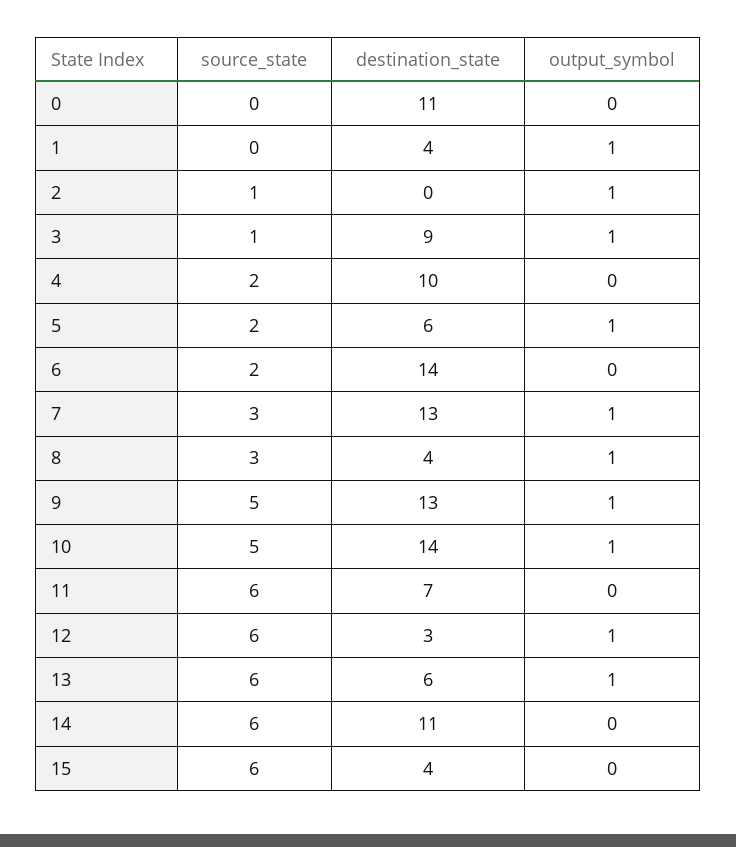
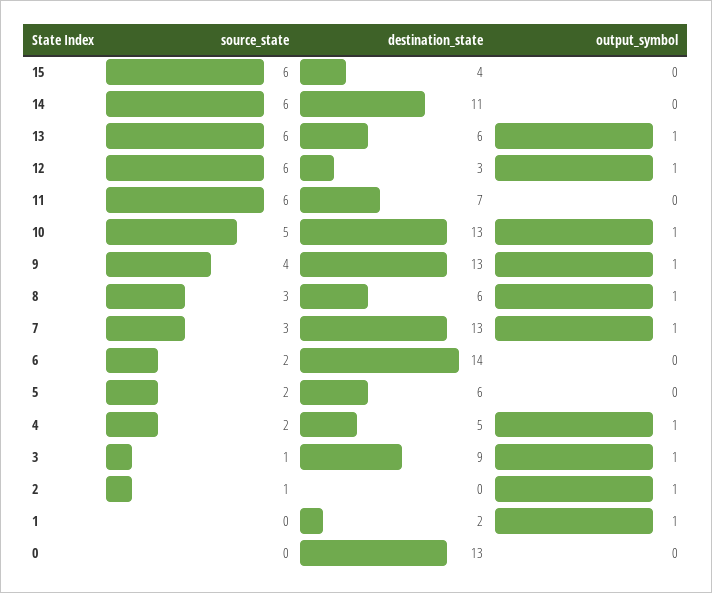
  {
    "source_state": {
      "0": 0,
      "1": 0,
      "2": 1,
      "3": 1,
      "4": 2,
      "5": 2,
      "6": 2,
      "7": 3,
      "8": 3,
-     "9": 5,
+     "9": 4,
      "10": 5,
      "11": 6,
      "12": 6,
      "13": 6,
      "14": 6,
      "15": 6
    },
    "destination_state": {
-     "0": 11,
+     "0": 13,
-     "1": 4,
+     "1": 2,
      "2": 0,
      "3": 9,
-     "4": 10,
+     "4": 5,
      "5": 6,
      "6": 14,
      "7": 13,
-     "8": 4,
+     "8": 6,
      "9": 13,
-     "10": 14,
+     "10": 13,
      "11": 7,
      "12": 3,
      "13": 6,
      "14": 11,
      "15": 4
    },
    "output_symbol": {
      "0": 0,
      "1": 1,
      "2": 1,
      "3": 1,
-     "4": 0,
+     "4": 1,
-     "5": 1,
+     "5": 0,
      "6": 0,
      "7": 1,
      "8": 1,
      "9": 1,
      "10": 1,
      "11": 0,
      "12": 1,
      "13": 1,
      "14": 0,
      "15": 0
    }
  }

